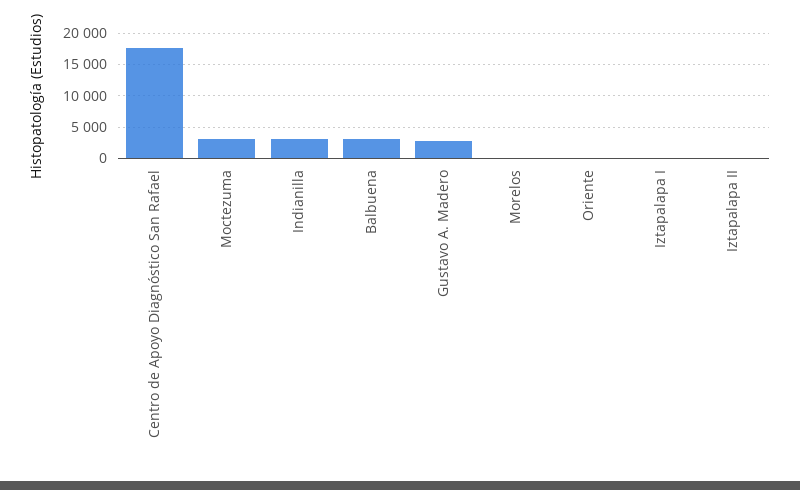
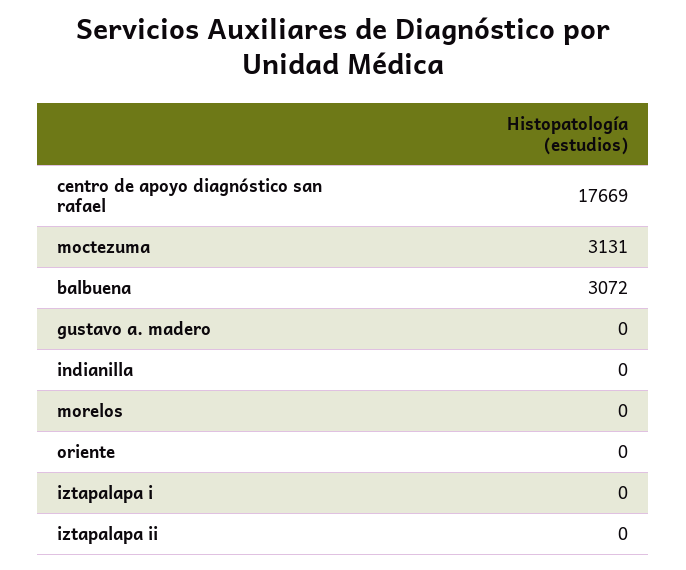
  {
    "Centro de Apoyo Diagnóstico San Rafael": 17669,
    "Moctezuma": 3131,
-   "Indianilla": 3000,
+   "Indianilla": 0,
    "Balbuena": 3072,
-   "Gustavo A. Madero": 3000,
+   "Gustavo A. Madero": 0,
    "Morelos": 0,
    "Oriente": 0,
    "Iztapalapa I": 0,
    "Iztapalapa II": 0
  }

